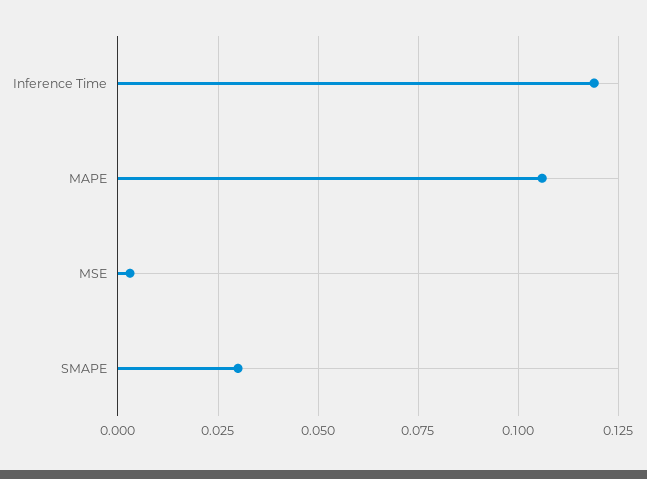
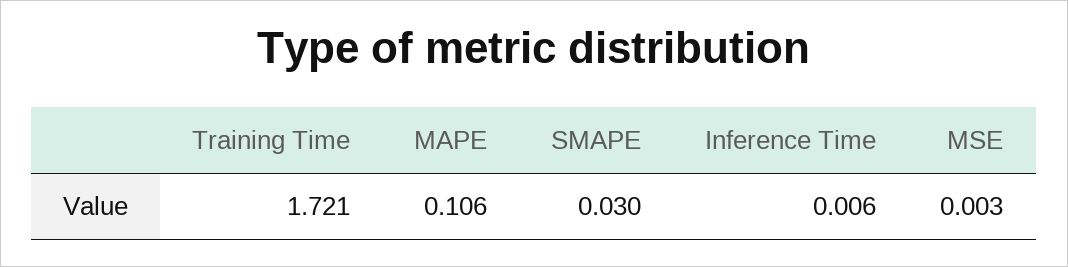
  {
-   "Inference Time": 0.12,
+   "Inference Time": 0.006,
    "MAPE": 0.106,
    "MSE": 0.003,
-   "SMAPE": 0.03
+   "SMAPE": 0.03,
+   "Training Time": 1.721
  }

